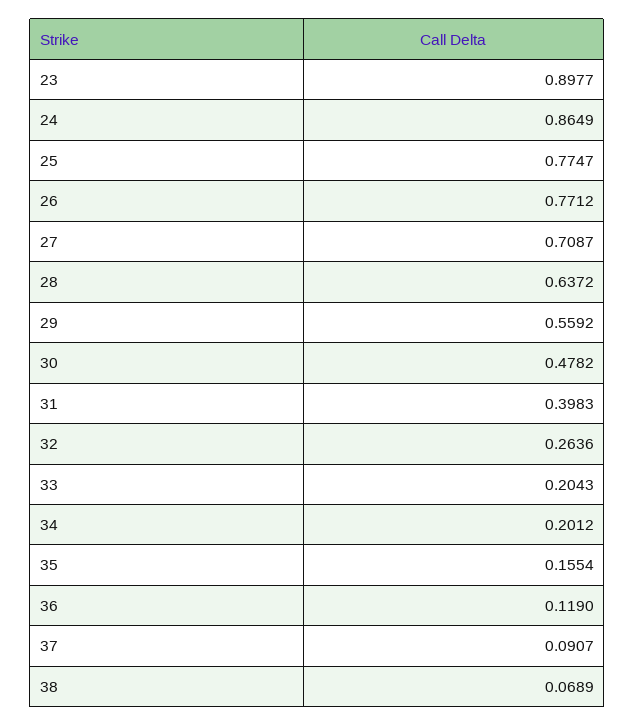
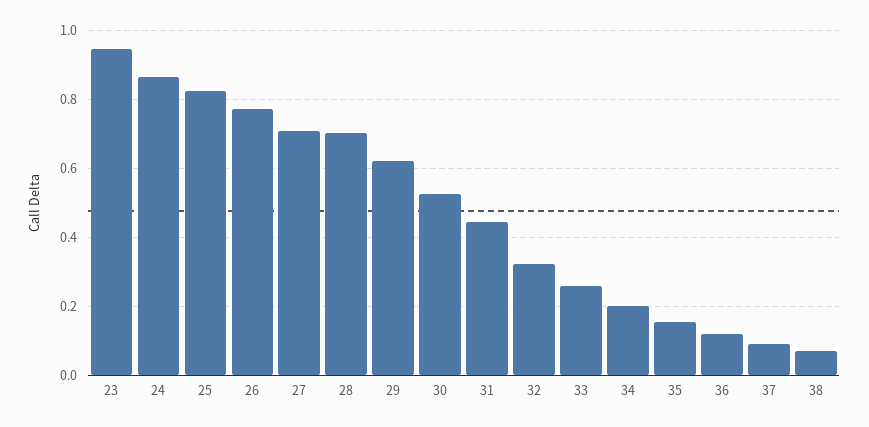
  {
-   "23": 0.8977,
+   "23": 0.94,
    "24": 0.8649,
-   "25": 0.7747,
+   "25": 0.82,
    "26": 0.7712,
    "27": 0.7087,
-   "28": 0.6372,
+   "28": 0.7,
-   "29": 0.5592,
+   "29": 0.62,
-   "30": 0.4782,
+   "30": 0.52,
-   "31": 0.3983,
+   "31": 0.44,
-   "32": 0.2636,
+   "32": 0.32,
-   "33": 0.2043,
+   "33": 0.26,
    "34": 0.2012,
    "35": 0.1554,
    "36": 0.119,
    "37": 0.0907,
    "38": 0.0689
  }

